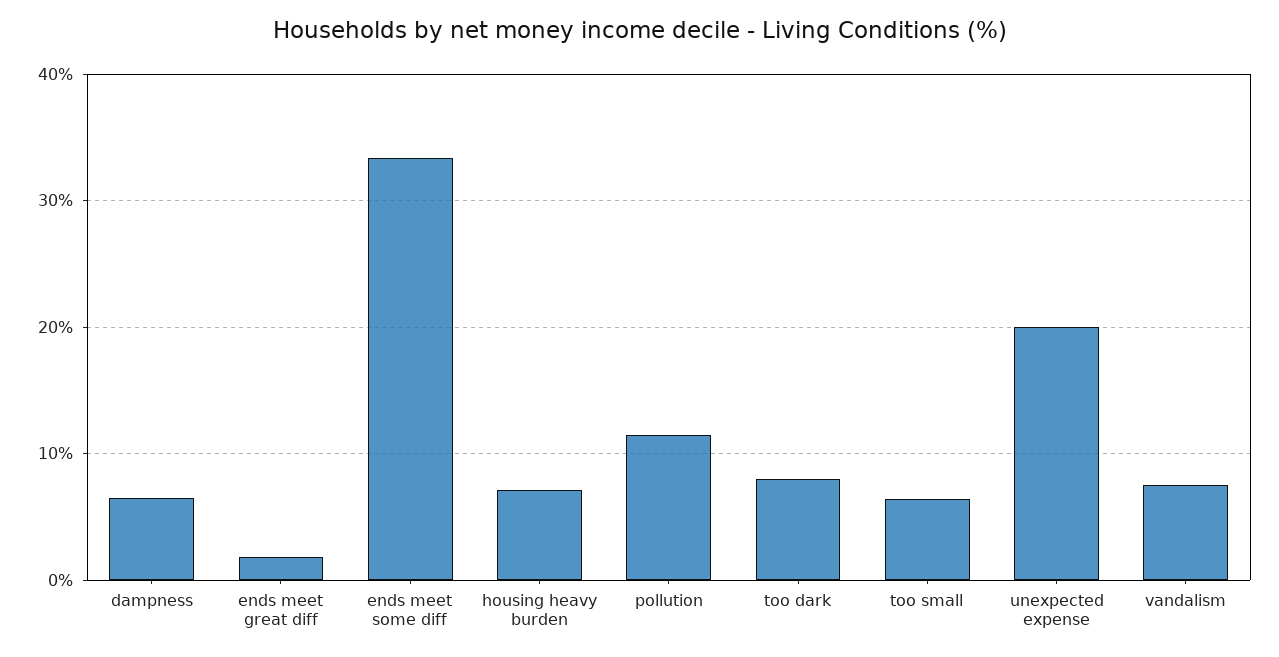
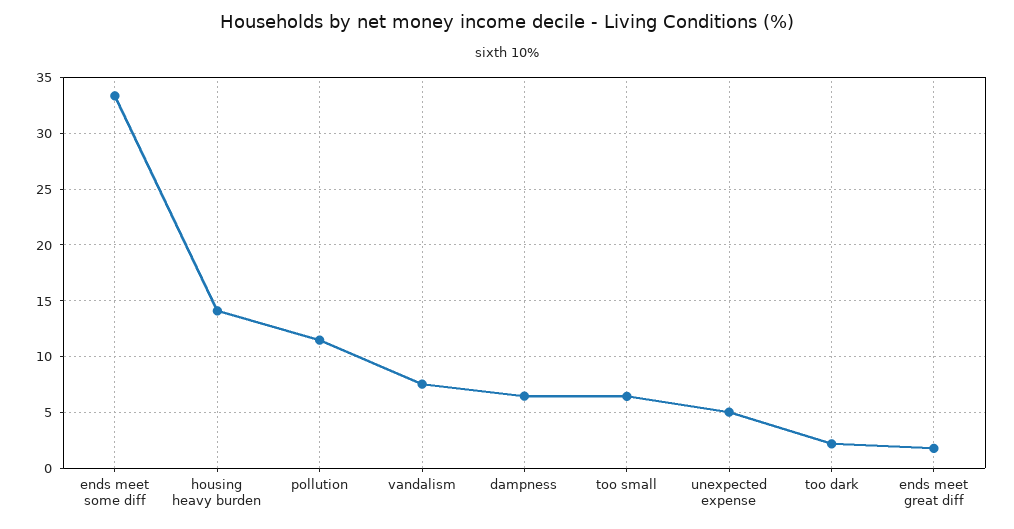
  {
    "dampness": 6,
    "ends meet great diff": 2,
    "ends meet some diff": 33,
-   "housing heavy burden": 7,
+   "housing heavy burden": 14,
    "pollution": 11,
-   "too dark": 8,
+   "too dark": 2,
    "too small": 6,
-   "unexpected expense": 20,
+   "unexpected expense": 5,
    "vandalism": 8
  }

